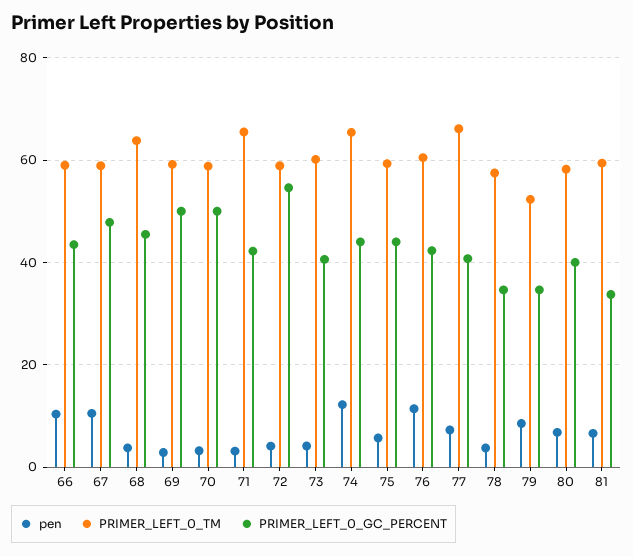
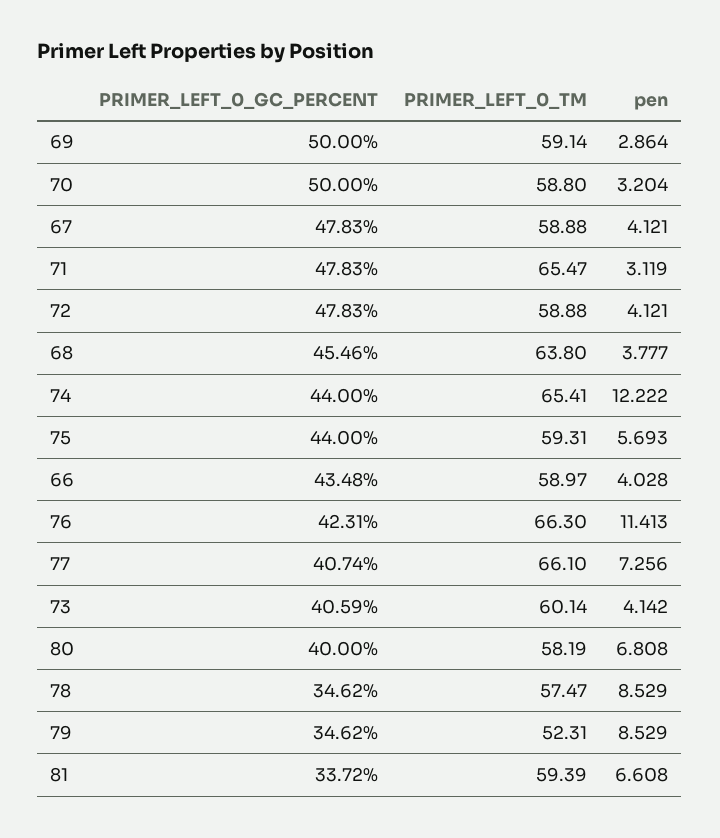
  {
    "pen": {
-     "66": 10,
+     "66": 4.028,
-     "67": 10,
+     "67": 4.121,
      "68": 3.777,
      "69": 2.864,
      "70": 3.204,
      "71": 3.119,
      "72": 4.121,
      "73": 4.142,
      "74": 12.222,
      "75": 5.693,
      "76": 11.413,
      "77": 7.256,
-     "78": 4,
+     "78": 8.529,
      "79": 8.529,
      "80": 6.808,
      "81": 6.608
    },
    "PRIMER_LEFT_0_TM": {
      "66": 58.97,
      "67": 58.88,
      "68": 63.8,
      "69": 59.14,
      "70": 58.8,
      "71": 65.47,
      "72": 58.88,
      "73": 60.14,
      "74": 65.41,
      "75": 59.31,
-     "76": 60,
+     "76": 66.3,
      "77": 66.1,
      "78": 57.47,
      "79": 52.31,
      "80": 58.19,
      "81": 59.39
    },
    "PRIMER_LEFT_0_GC_PERCENT": {
      "66": 43.48,
      "67": 47.83,
      "68": 45.46,
      "69": 50,
      "70": 50,
-     "71": 42,
+     "71": 47.83,
-     "72": 54,
+     "72": 47.83,
      "73": 40.59,
      "74": 44,
      "75": 44,
      "76": 42.31,
      "77": 40.74,
      "78": 34.62,
      "79": 34.62,
      "80": 40,
      "81": 33.72
    }
  }

